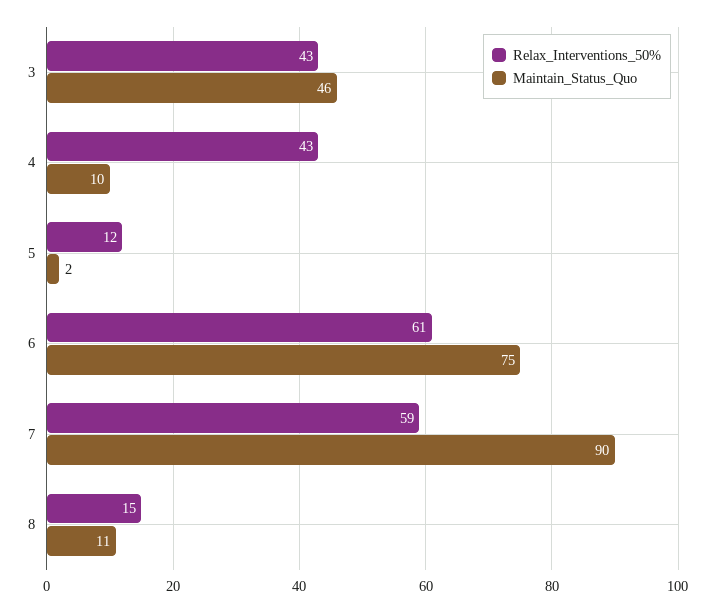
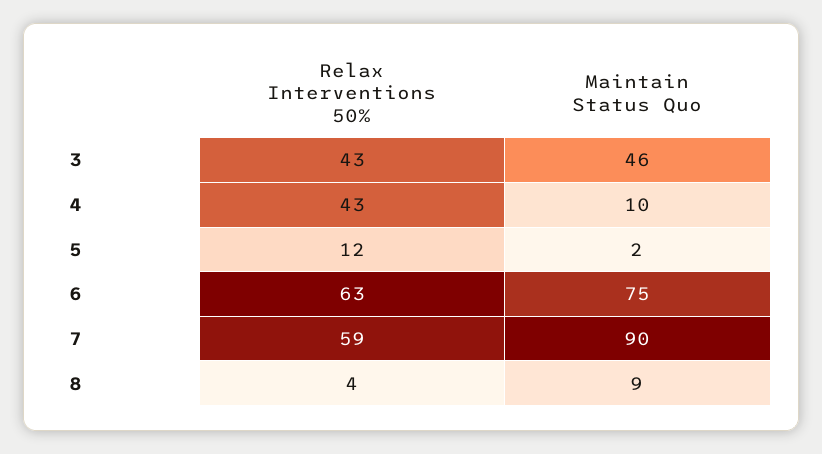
  {
    "Relax_Interventions_50%": {
      "3": 43,
      "4": 43,
      "5": 12,
-     "6": 61,
+     "6": 63,
      "7": 59,
-     "8": 15
+     "8": 4
    },
    "Maintain_Status_Quo": {
      "3": 46,
      "4": 10,
      "5": 2,
      "6": 75,
      "7": 90,
-     "8": 11
+     "8": 9
    }
  }

